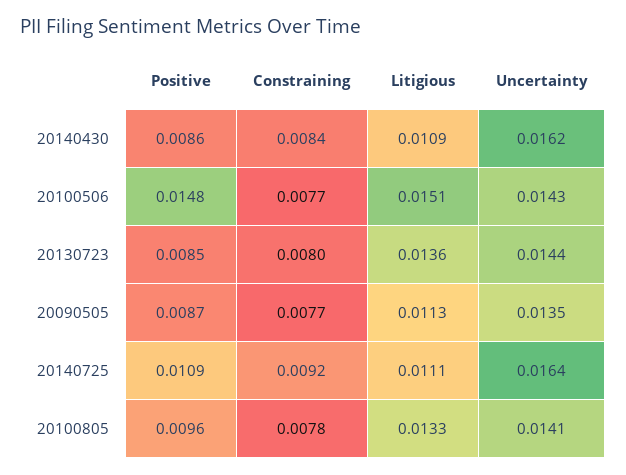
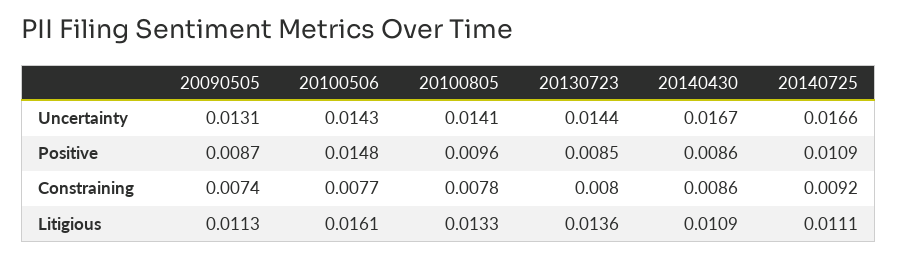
  {
    "Positive": {
      "20140430": 0.0086,
      "20100506": 0.0148,
      "20130723": 0.0085,
      "20090505": 0.0087,
      "20140725": 0.0109,
      "20100805": 0.0096
    },
    "Constraining": {
-     "20140430": 0.0084,
+     "20140430": 0.0086,
      "20100506": 0.0077,
      "20130723": 0.008,
-     "20090505": 0.0077,
+     "20090505": 0.0074,
      "20140725": 0.0092,
      "20100805": 0.0078
    },
    "Litigious": {
      "20140430": 0.0109,
-     "20100506": 0.0151,
+     "20100506": 0.0161,
      "20130723": 0.0136,
      "20090505": 0.0113,
      "20140725": 0.0111,
      "20100805": 0.0133
    },
    "Uncertainty": {
-     "20140430": 0.0162,
+     "20140430": 0.0167,
      "20100506": 0.0143,
      "20130723": 0.0144,
-     "20090505": 0.0135,
+     "20090505": 0.0131,
-     "20140725": 0.0164,
+     "20140725": 0.0166,
      "20100805": 0.0141
    }
  }

